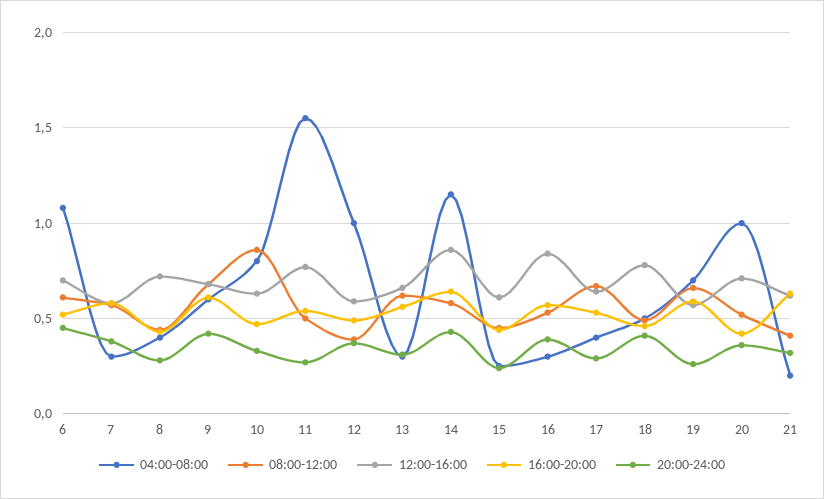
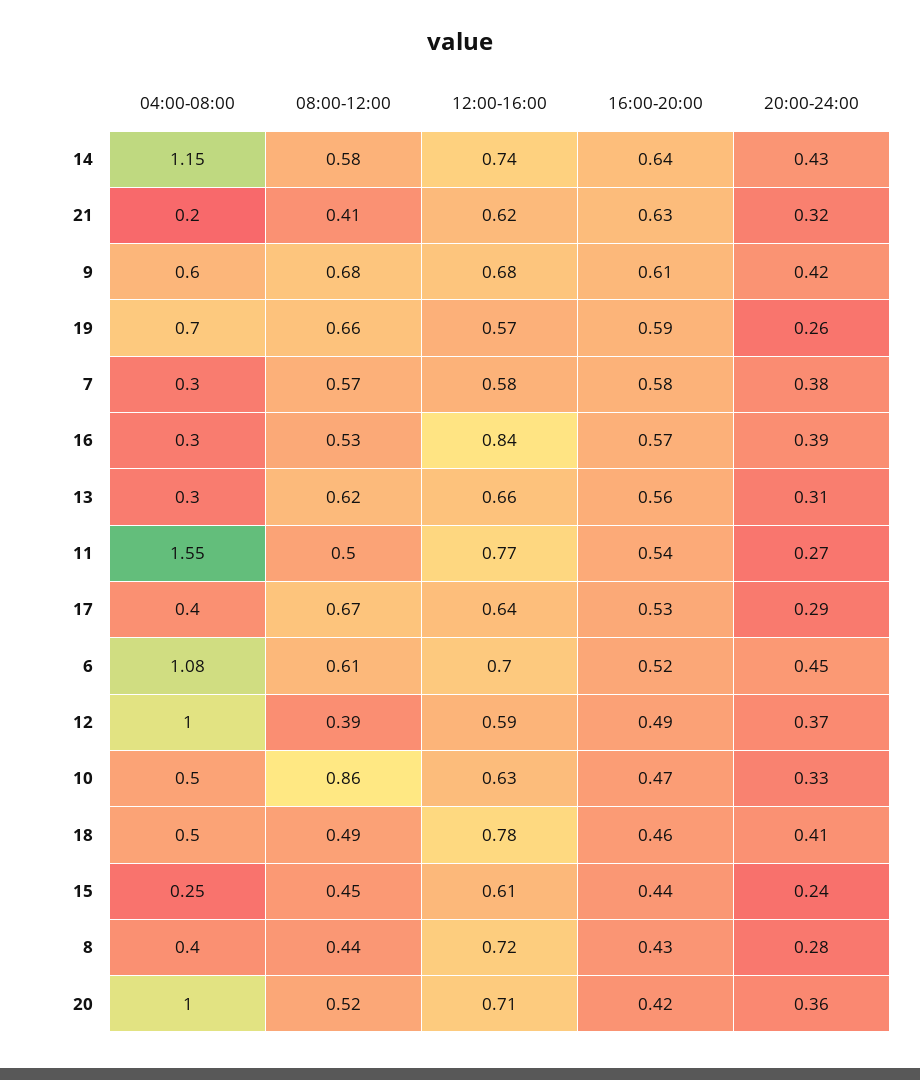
  {
    "04:00-08:00": {
      "6": 1.08,
      "7": 0.3,
      "8": 0.4,
      "9": 0.6,
-     "10": 0.8,
+     "10": 0.5,
      "11": 1.55,
      "12": 1,
      "13": 0.3,
      "14": 1.15,
      "15": 0.25,
      "16": 0.3,
      "17": 0.4,
      "18": 0.5,
      "19": 0.7,
      "20": 1,
      "21": 0.2
    },
    "08:00-12:00": {
      "6": 0.61,
      "7": 0.57,
      "8": 0.44,
      "9": 0.68,
      "10": 0.86,
      "11": 0.5,
      "12": 0.39,
      "13": 0.62,
      "14": 0.58,
      "15": 0.45,
      "16": 0.53,
      "17": 0.67,
      "18": 0.49,
      "19": 0.66,
      "20": 0.52,
      "21": 0.41
    },
    "12:00-16:00": {
      "6": 0.7,
      "7": 0.58,
      "8": 0.72,
      "9": 0.68,
      "10": 0.63,
      "11": 0.77,
      "12": 0.59,
      "13": 0.66,
-     "14": 0.85,
+     "14": 0.74,
      "15": 0.61,
      "16": 0.84,
      "17": 0.64,
      "18": 0.78,
      "19": 0.57,
      "20": 0.71,
      "21": 0.62
    },
    "16:00-20:00": {
      "6": 0.52,
      "7": 0.58,
      "8": 0.43,
      "9": 0.61,
      "10": 0.47,
      "11": 0.54,
      "12": 0.49,
      "13": 0.56,
      "14": 0.64,
      "15": 0.44,
      "16": 0.57,
      "17": 0.53,
      "18": 0.46,
      "19": 0.59,
      "20": 0.42,
      "21": 0.63
    },
    "20:00-24:00": {
      "6": 0.45,
      "7": 0.38,
      "8": 0.28,
      "9": 0.42,
      "10": 0.33,
      "11": 0.27,
      "12": 0.37,
      "13": 0.31,
      "14": 0.43,
      "15": 0.24,
      "16": 0.39,
      "17": 0.29,
      "18": 0.41,
      "19": 0.26,
      "20": 0.36,
      "21": 0.32
    }
  }

